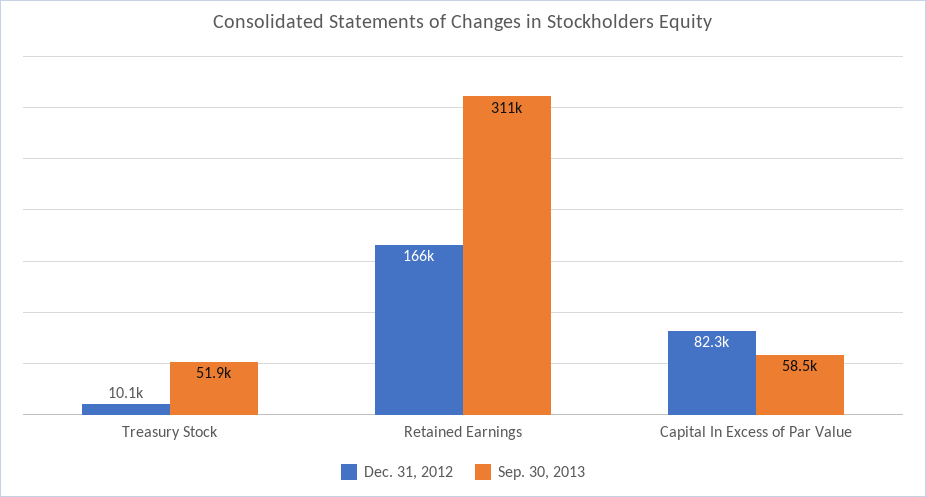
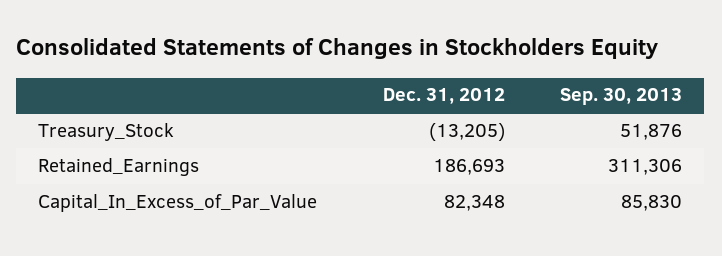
  {
    "Dec. 31, 2012": {
-     "Treasury Stock": 10100,
+     "Treasury Stock": -13205,
-     "Retained Earnings": 166000,
+     "Retained Earnings": 186693,
      "Capital In Excess of Par Value": 82348
    },
    "Sep. 30, 2013": {
      "Treasury Stock": 51876,
      "Retained Earnings": 311306,
-     "Capital In Excess of Par Value": 58500
+     "Capital In Excess of Par Value": 85830
    }
  }

